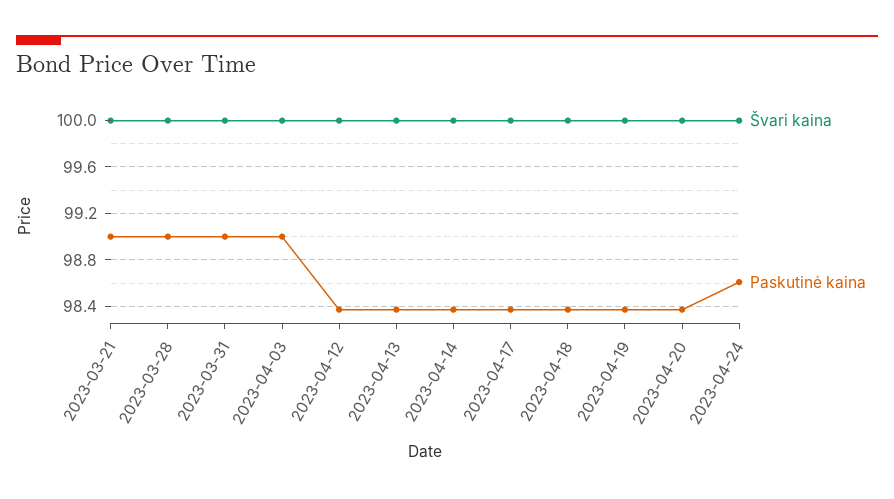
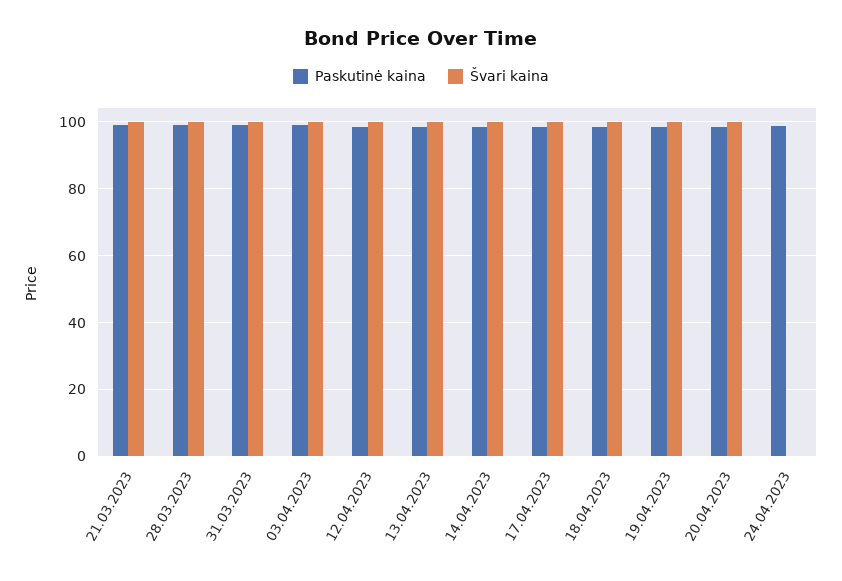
  {
    "Švari kaina": {
      "2023-03-21": 100,
      "2023-03-28": 100,
      "2023-03-31": 100,
      "2023-04-03": 100,
      "2023-04-12": 100,
      "2023-04-13": 100,
      "2023-04-14": 100,
      "2023-04-17": 100,
      "2023-04-18": 100,
      "2023-04-19": 100,
      "2023-04-20": 100,
-     "2023-04-24": 100
+     "2023-04-24": 0
    },
    "Paskutinė kaina": {
      "2023-03-21": 99,
      "2023-03-28": 99,
      "2023-03-31": 99,
      "2023-04-03": 99,
      "2023-04-12": 98.4,
      "2023-04-13": 98.4,
      "2023-04-14": 98.4,
      "2023-04-17": 98.4,
      "2023-04-18": 98.4,
      "2023-04-19": 98.4,
      "2023-04-20": 98.4,
      "2023-04-24": 98.6
    }
  }

